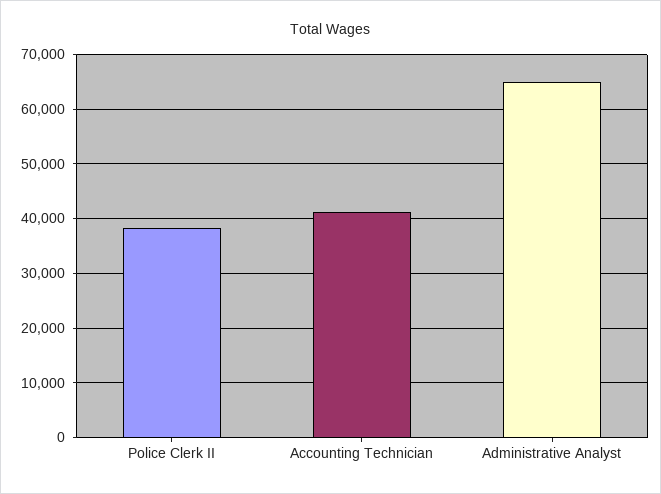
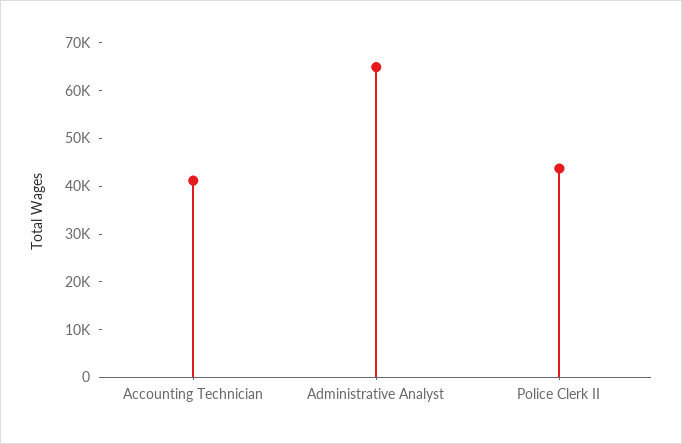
  {
-   "Police Clerk II": 38000,
+   "Police Clerk II": 44000,
    "Accounting Technician": 42000,
    "Administrative Analyst": 64000
  }

